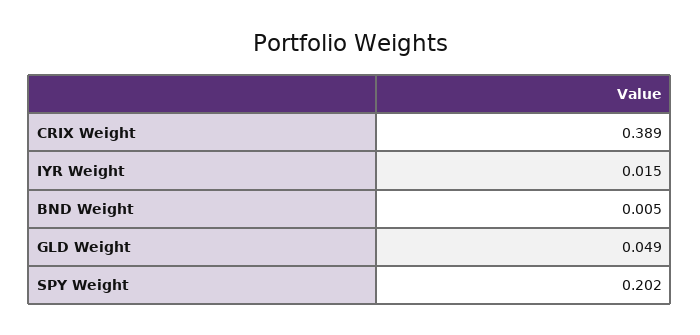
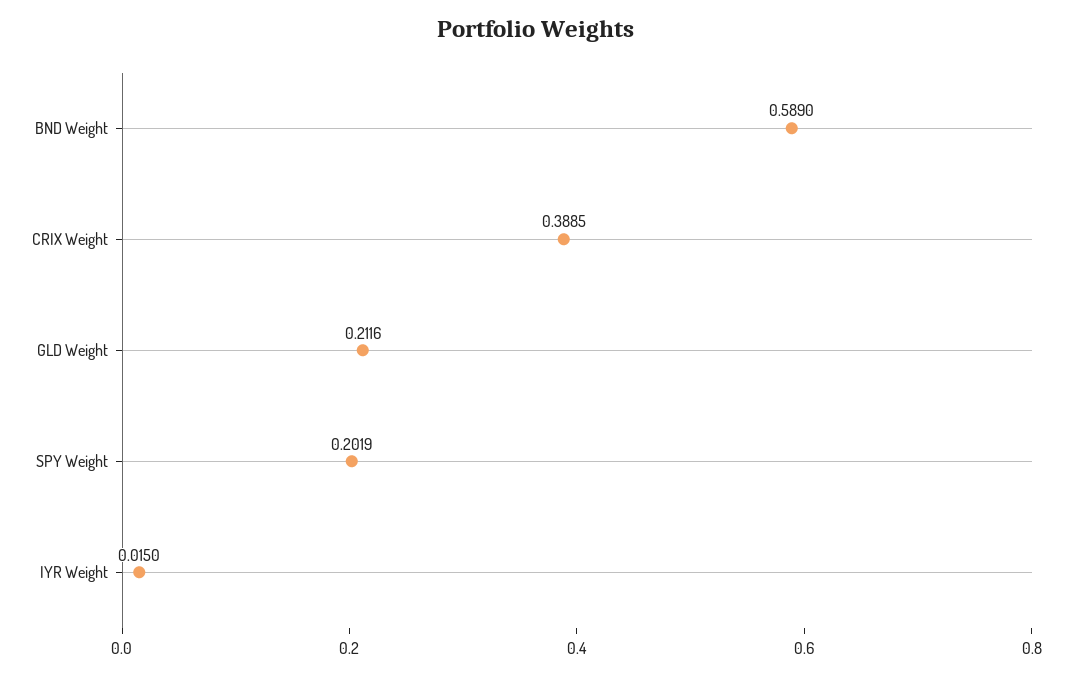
  {
    "CRIX Weight": 0.3885,
    "IYR Weight": 0.015,
-   "BND Weight": 0.005,
+   "BND Weight": 0.589,
-   "GLD Weight": 0.049,
+   "GLD Weight": 0.2116,
    "SPY Weight": 0.2019
  }

